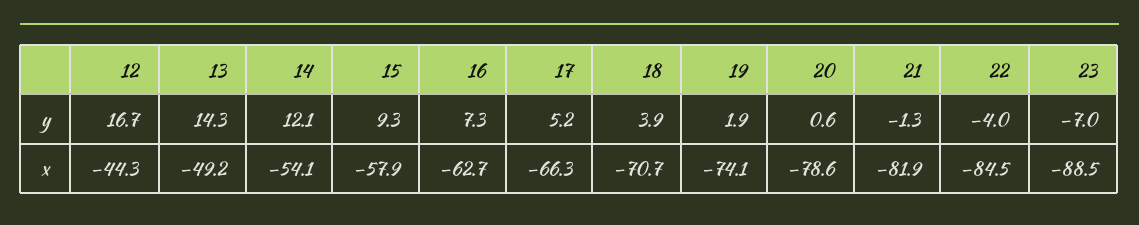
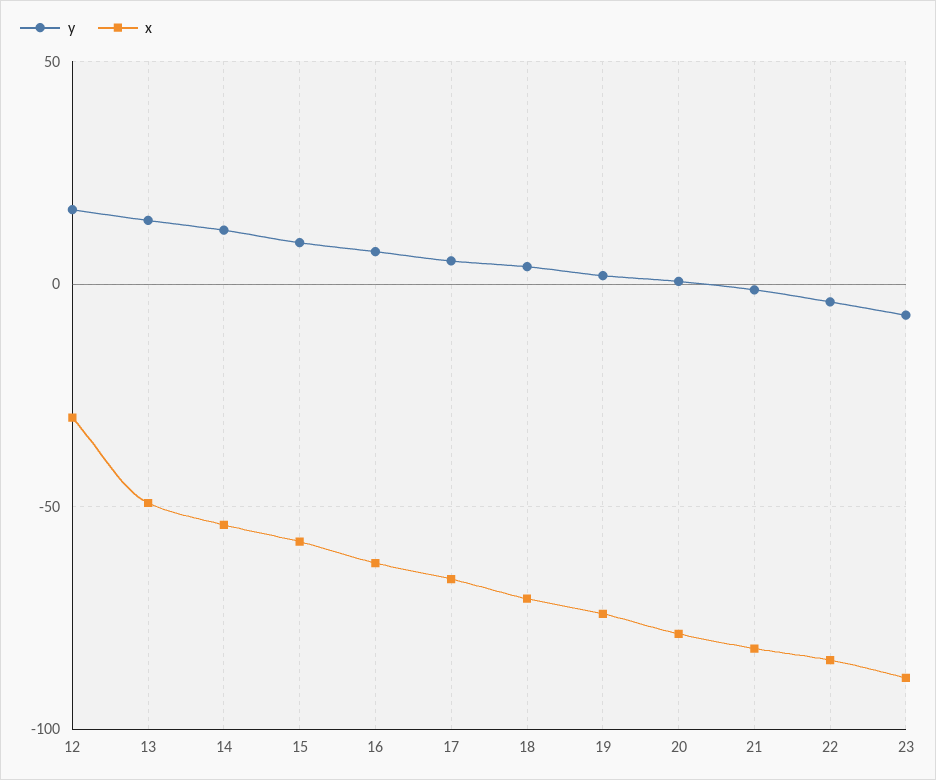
  {
    "y": {
      "12": 16.7,
      "13": 14.3,
      "14": 12.1,
      "15": 9.3,
      "16": 7.3,
      "17": 5.2,
      "18": 3.9,
      "19": 1.9,
      "20": 0.6,
      "21": -1.3,
      "22": -4,
      "23": -7
    },
    "x": {
-     "12": -44.3,
+     "12": -30,
      "13": -49.2,
      "14": -54.1,
      "15": -57.9,
      "16": -62.7,
      "17": -66.3,
      "18": -70.7,
      "19": -74.1,
      "20": -78.6,
      "21": -81.9,
      "22": -84.5,
      "23": -88.5
    }
  }

